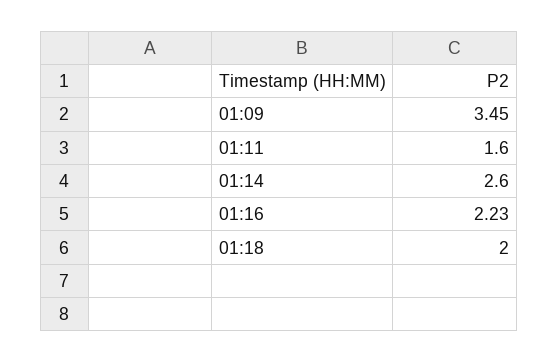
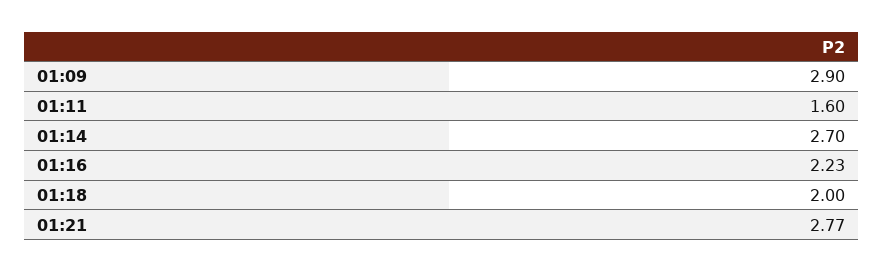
  {
-   "01:09": 3.45,
+   "01:09": 2.9,
    "01:11": 1.6,
-   "01:14": 2.6,
+   "01:14": 2.7,
    "01:16": 2.23,
-   "01:18": 2
+   "01:18": 2,
+   "01:21": 2.77
  }

